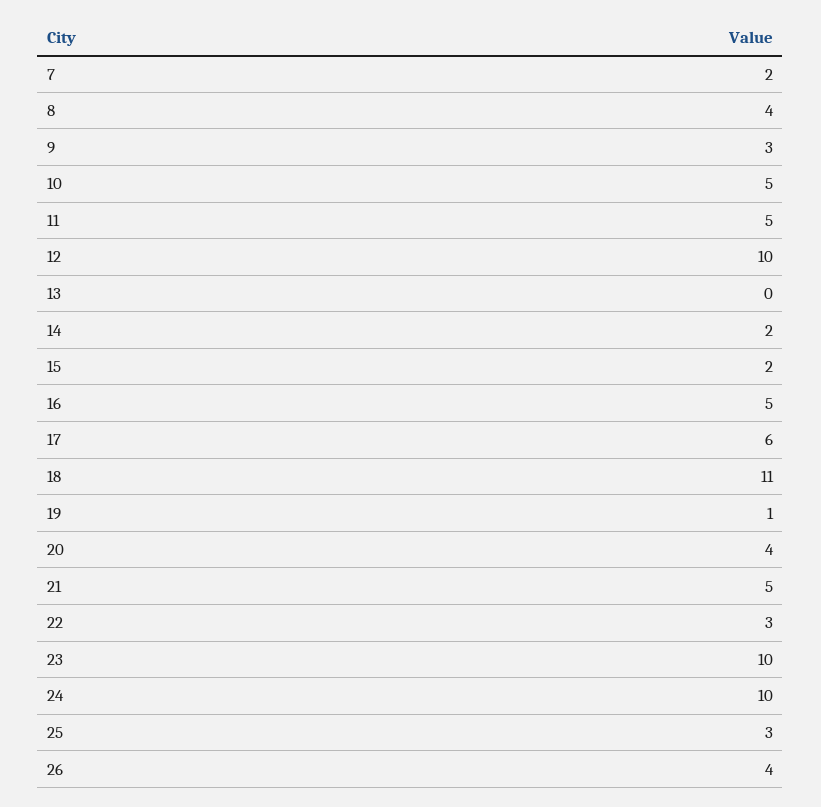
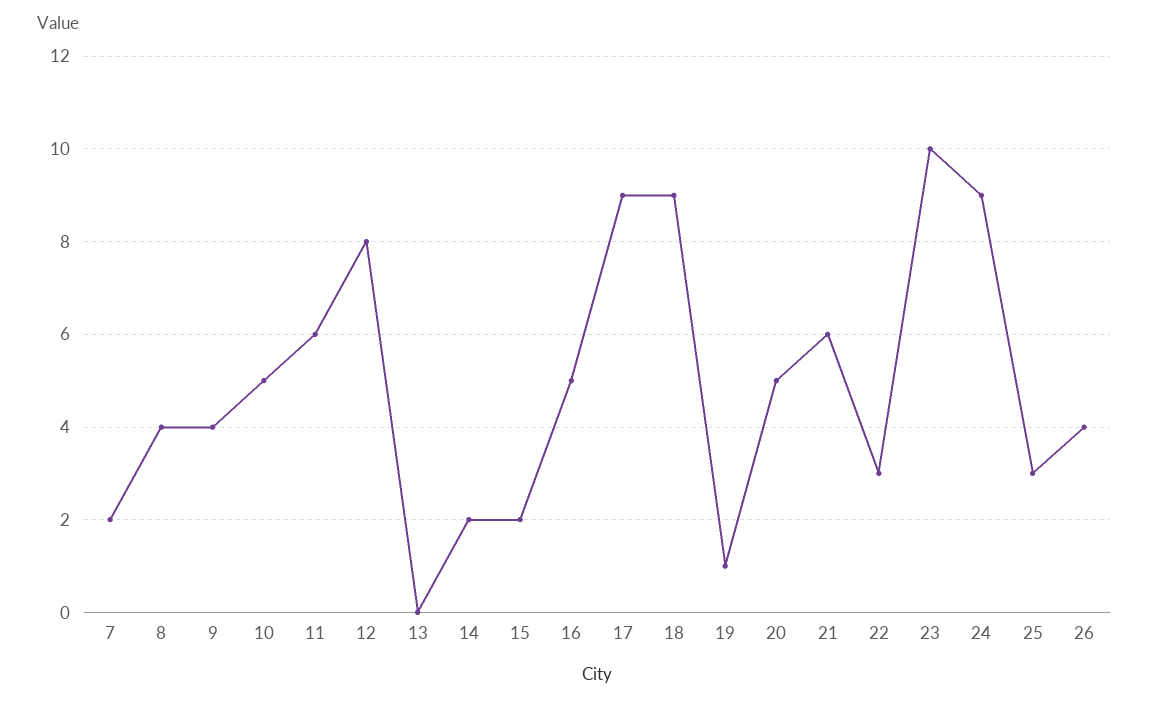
  {
    "7": 2,
    "8": 4,
-   "9": 3,
+   "9": 4,
    "10": 5,
-   "11": 5,
+   "11": 6,
-   "12": 10,
+   "12": 8,
    "13": 0,
    "14": 2,
    "15": 2,
    "16": 5,
-   "17": 6,
+   "17": 9,
-   "18": 11,
+   "18": 9,
    "19": 1,
-   "20": 4,
+   "20": 5,
-   "21": 5,
+   "21": 6,
    "22": 3,
    "23": 10,
-   "24": 10,
+   "24": 9,
    "25": 3,
    "26": 4
  }

